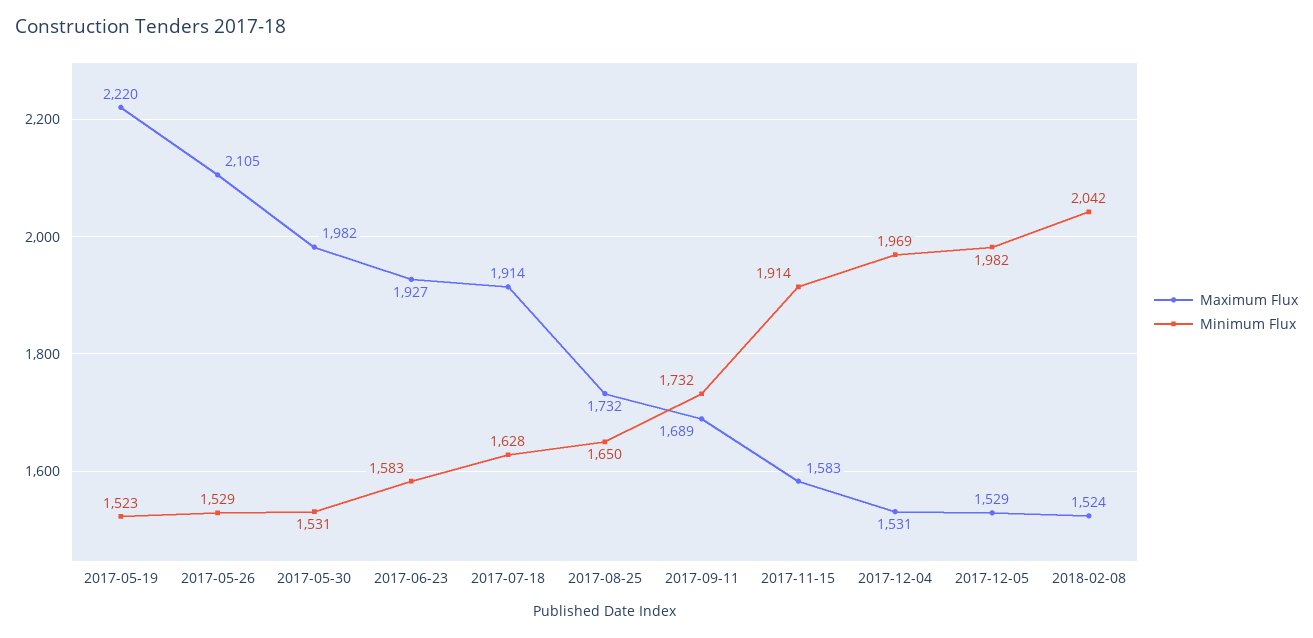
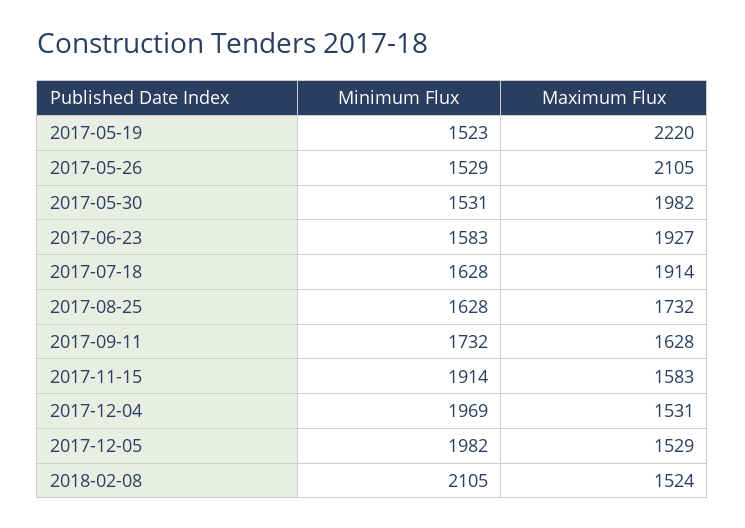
  {
    "Maximum Flux": {
      "2017-05-19": 2220,
      "2017-05-26": 2105,
      "2017-05-30": 1982,
      "2017-06-23": 1927,
      "2017-07-18": 1914,
      "2017-08-25": 1732,
-     "2017-09-11": 1689,
+     "2017-09-11": 1628,
      "2017-11-15": 1583,
      "2017-12-04": 1531,
      "2017-12-05": 1529,
      "2018-02-08": 1524
    },
    "Minimum Flux": {
      "2017-05-19": 1523,
      "2017-05-26": 1529,
      "2017-05-30": 1531,
      "2017-06-23": 1583,
      "2017-07-18": 1628,
-     "2017-08-25": 1650,
+     "2017-08-25": 1628,
      "2017-09-11": 1732,
      "2017-11-15": 1914,
      "2017-12-04": 1969,
      "2017-12-05": 1982,
-     "2018-02-08": 2042
+     "2018-02-08": 2105
    }
  }

